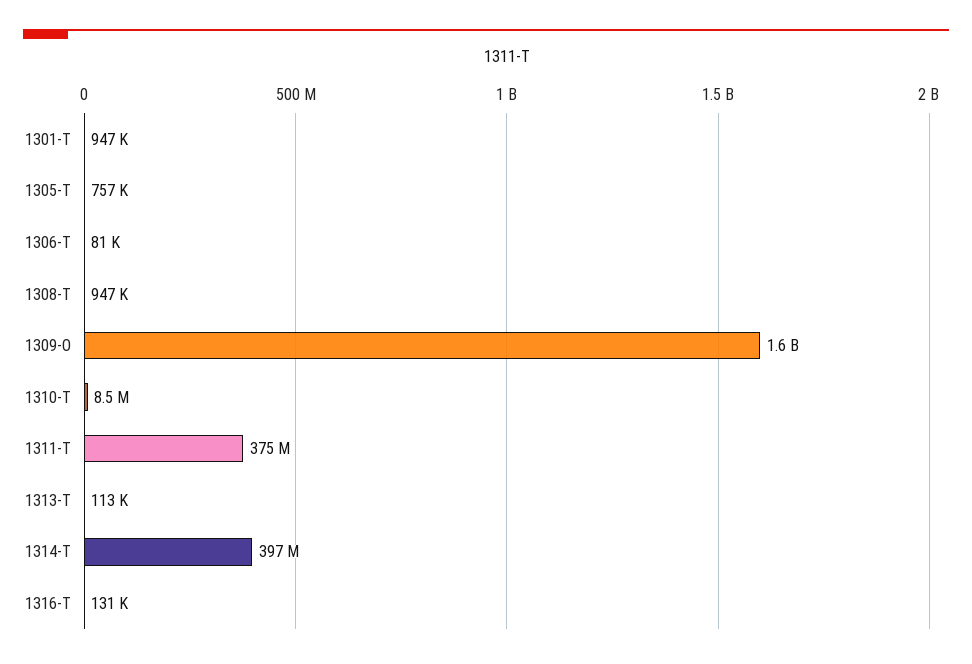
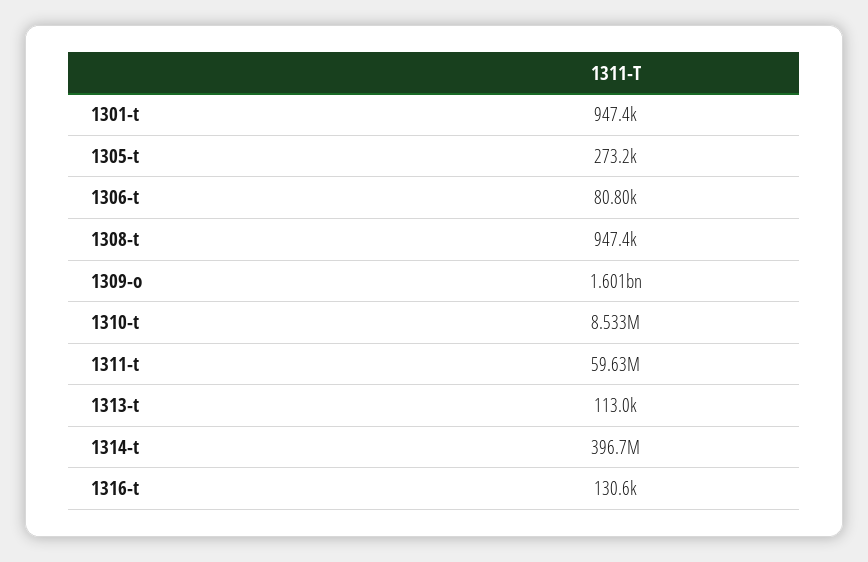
  {
    "1301-T": 947400,
-   "1305-T": 757000,
+   "1305-T": 273200,
    "1306-T": 80800,
    "1308-T": 947400,
    "1309-O": 1601000000,
    "1310-T": 8533000,
-   "1311-T": 375000000,
+   "1311-T": 59630000,
    "1313-T": 113000,
    "1314-T": 396700000,
    "1316-T": 130600
  }

